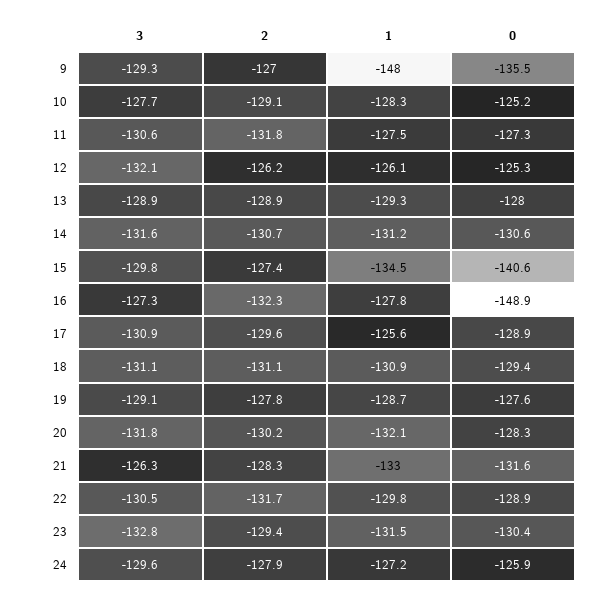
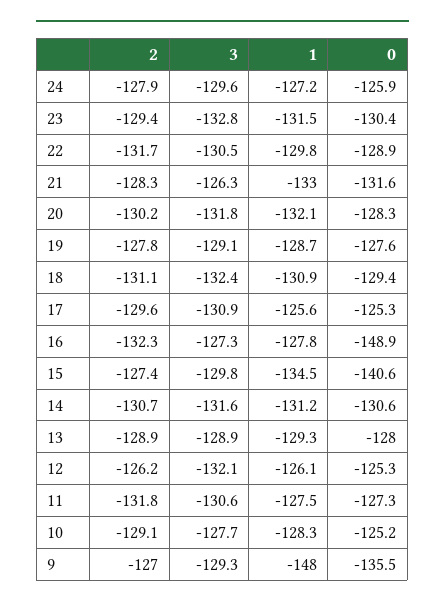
  {
    "3": {
      "9": -129.3,
      "10": -127.7,
      "11": -130.6,
      "12": -132.1,
      "13": -128.9,
      "14": -131.6,
      "15": -129.8,
      "16": -127.3,
      "17": -130.9,
-     "18": -131.1,
+     "18": -132.4,
      "19": -129.1,
      "20": -131.8,
      "21": -126.3,
      "22": -130.5,
      "23": -132.8,
      "24": -129.6
    },
    "2": {
      "9": -127,
      "10": -129.1,
      "11": -131.8,
      "12": -126.2,
      "13": -128.9,
      "14": -130.7,
      "15": -127.4,
      "16": -132.3,
      "17": -129.6,
      "18": -131.1,
      "19": -127.8,
      "20": -130.2,
      "21": -128.3,
      "22": -131.7,
      "23": -129.4,
      "24": -127.9
    },
    "1": {
      "9": -148,
      "10": -128.3,
      "11": -127.5,
      "12": -126.1,
      "13": -129.3,
      "14": -131.2,
      "15": -134.5,
      "16": -127.8,
      "17": -125.6,
      "18": -130.9,
      "19": -128.7,
      "20": -132.1,
      "21": -133,
      "22": -129.8,
      "23": -131.5,
      "24": -127.2
    },
    "0": {
      "9": -135.5,
      "10": -125.2,
      "11": -127.3,
      "12": -125.3,
      "13": -128,
      "14": -130.6,
      "15": -140.6,
      "16": -148.9,
-     "17": -128.9,
+     "17": -125.3,
      "18": -129.4,
      "19": -127.6,
      "20": -128.3,
      "21": -131.6,
      "22": -128.9,
      "23": -130.4,
      "24": -125.9
    }
  }

